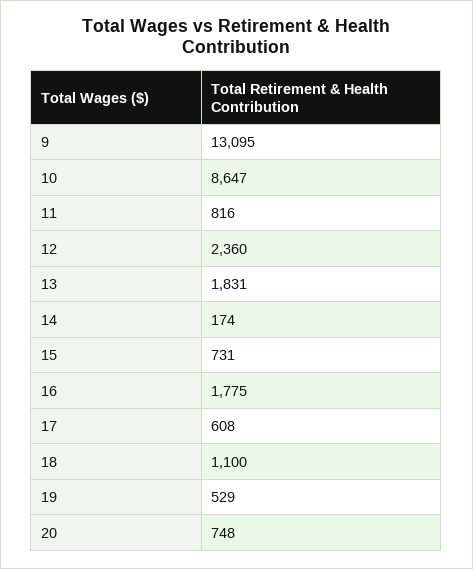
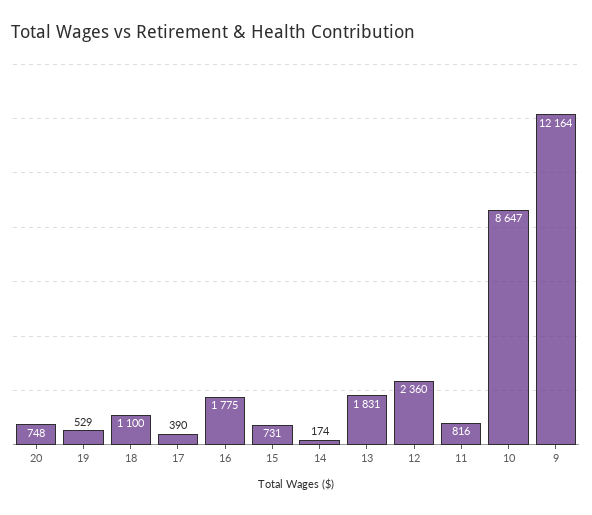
  {
-   "9": 13095,
+   "9": 12164,
    "10": 8647,
    "11": 816,
    "12": 2360,
    "13": 1831,
    "14": 174,
    "15": 731,
    "16": 1775,
-   "17": 608,
+   "17": 390,
    "18": 1100,
    "19": 529,
    "20": 748
  }

